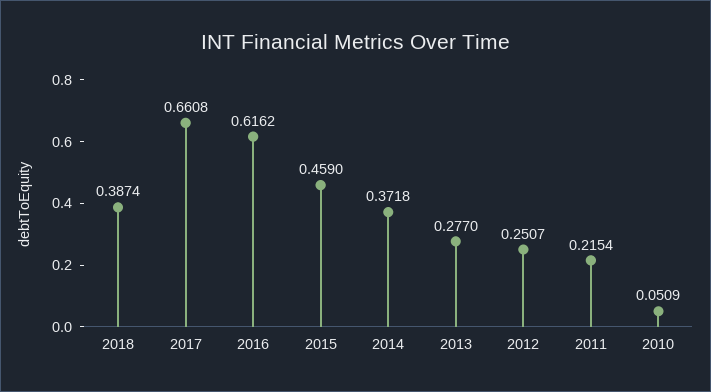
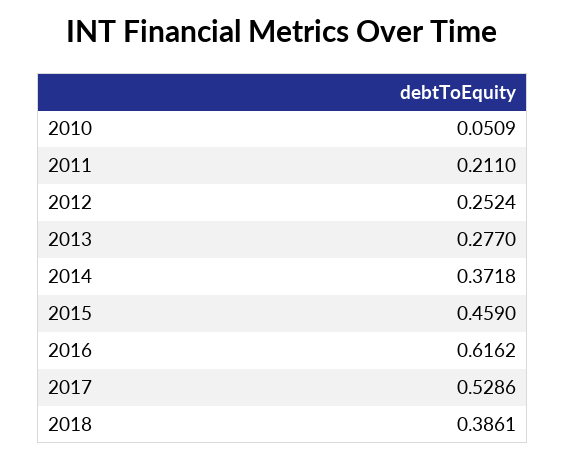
  {
-   "2018": 0.3874,
+   "2018": 0.3861,
-   "2017": 0.6608,
+   "2017": 0.5286,
    "2016": 0.6162,
    "2015": 0.459,
    "2014": 0.3718,
    "2013": 0.277,
-   "2012": 0.2507,
+   "2012": 0.2524,
-   "2011": 0.2154,
+   "2011": 0.211,
    "2010": 0.0509
  }

